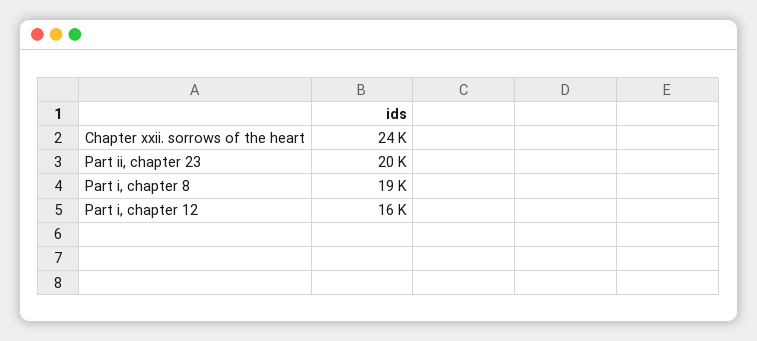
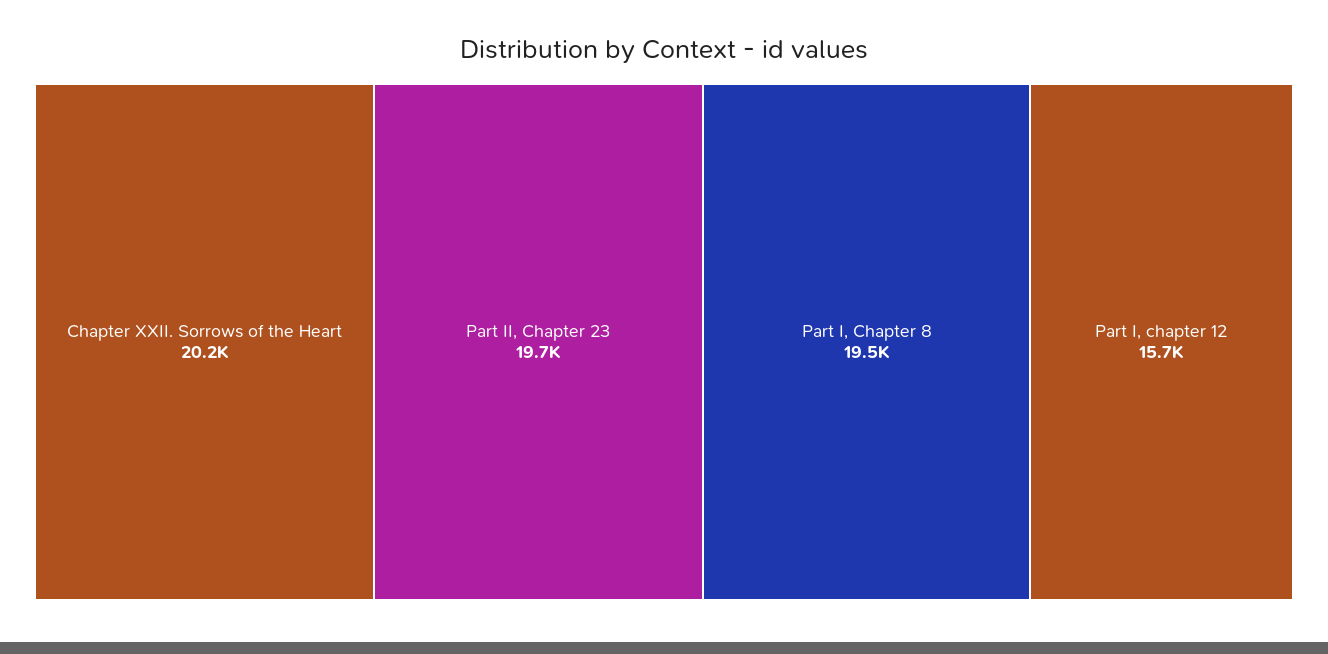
  {
-   "Chapter xxii. sorrows of the heart": 24000,
+   "Chapter xxii. sorrows of the heart": 20200,
    "Part ii, chapter 23": 19700,
    "Part i, chapter 8": 19500,
    "Part i, chapter 12": 15700
  }

